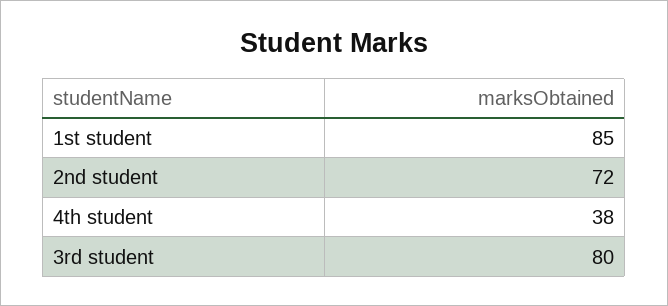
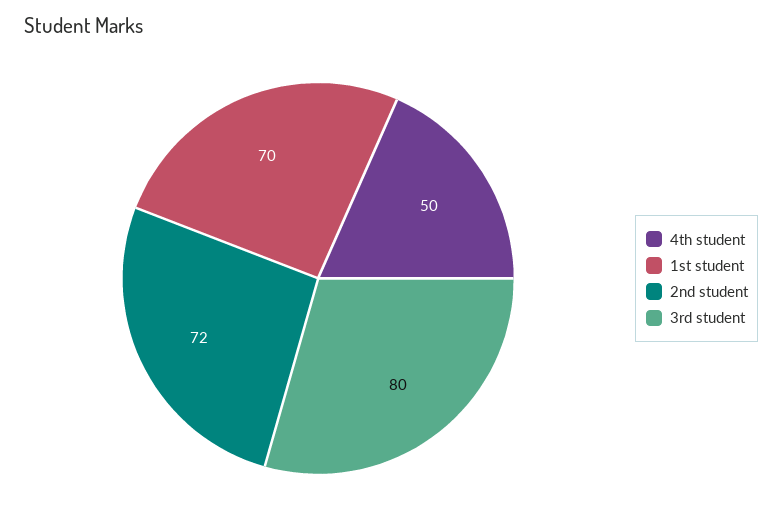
  {
-   "1st student": 85,
+   "1st student": 70,
    "2nd student": 72,
-   "4th student": 38,
+   "4th student": 50,
    "3rd student": 80
  }

